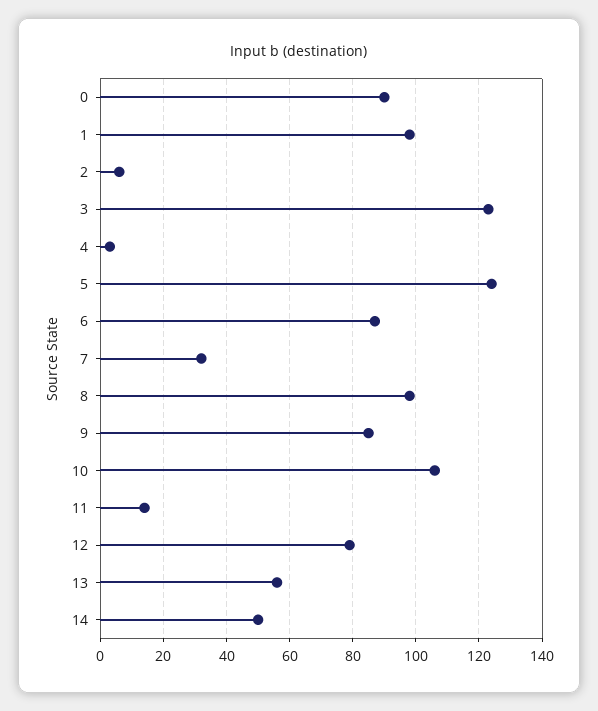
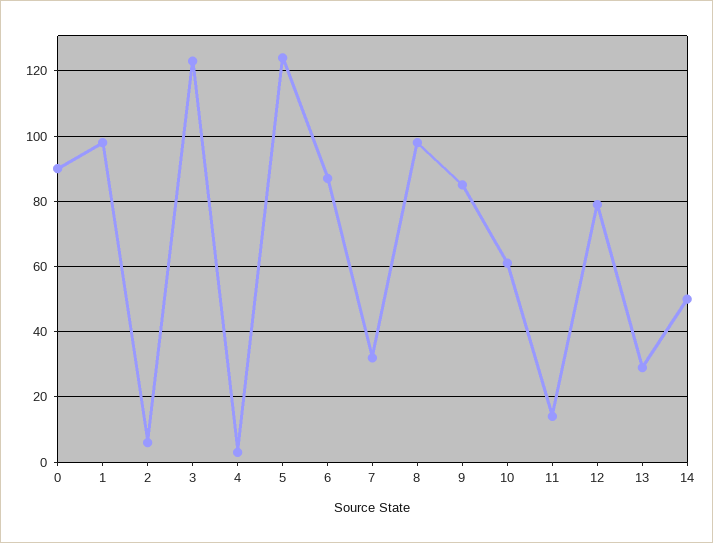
  {
    "0": 90,
    "1": 100,
    "2": 5,
    "3": 125,
    "4": 5,
    "5": 125,
    "6": 85,
    "7": 30,
    "8": 100,
    "9": 85,
-   "10": 105,
+   "10": 60,
    "11": 15,
    "12": 80,
-   "13": 55,
+   "13": 30,
    "14": 50
  }

